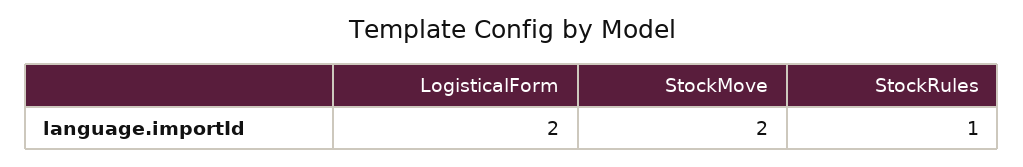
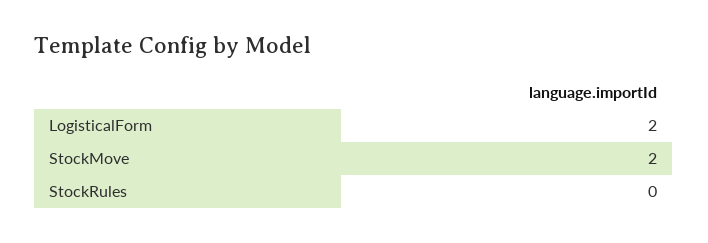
  {
    "LogisticalForm": 2,
    "StockMove": 2,
-   "StockRules": 1
+   "StockRules": 0
  }

